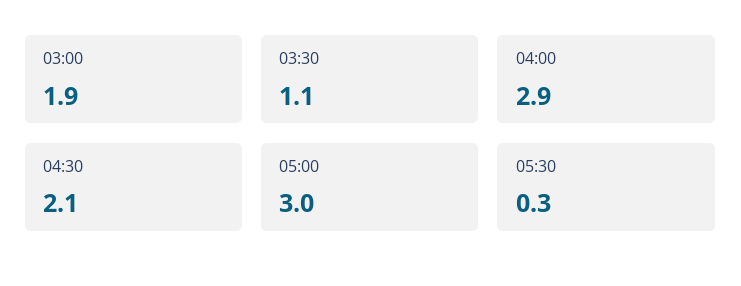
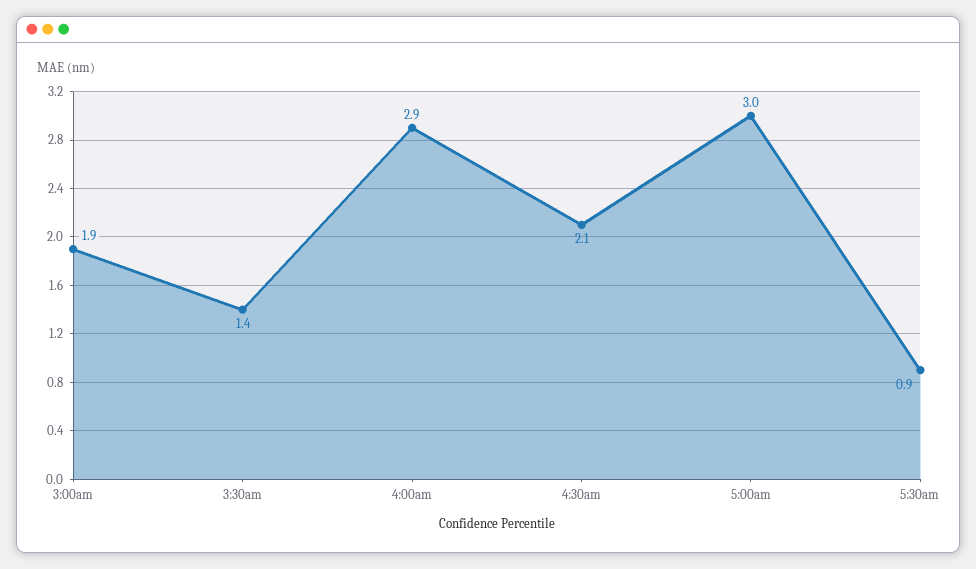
  {
    "03:00": 1.9,
-   "03:30": 1.1,
+   "03:30": 1.4,
    "04:00": 2.9,
    "04:30": 2.1,
    "05:00": 3,
-   "05:30": 0.3
+   "05:30": 0.9
  }

